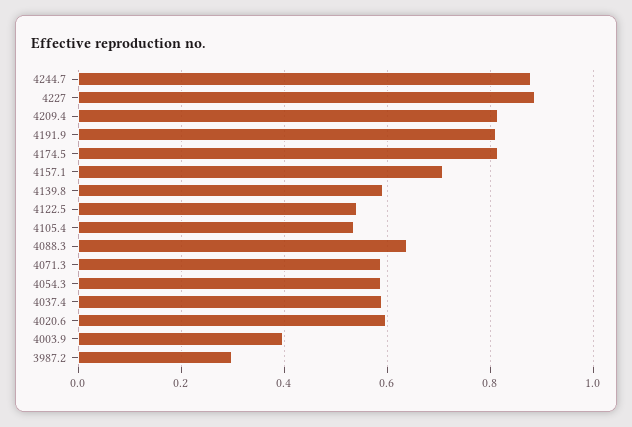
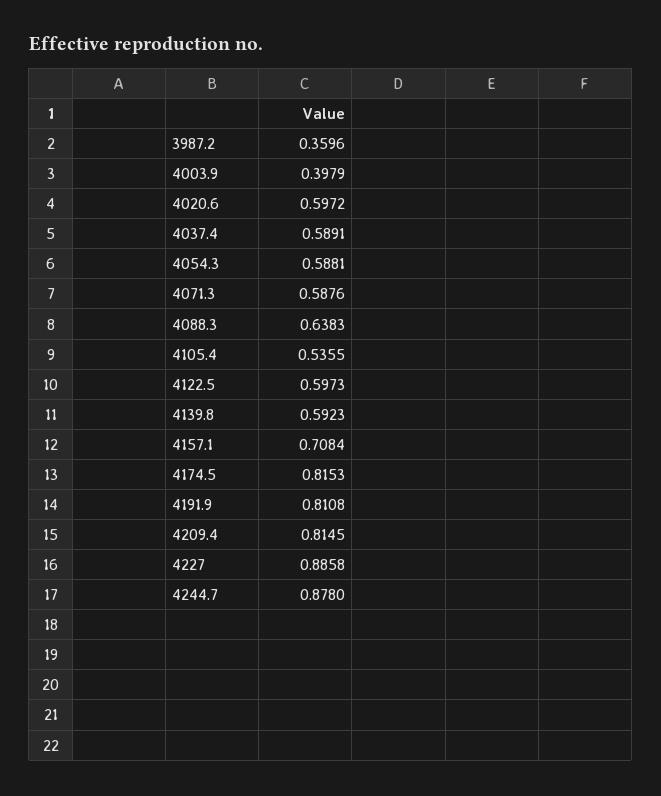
  {
    "4244.7": 0.878,
    "4227": 0.8858,
    "4209.4": 0.8145,
    "4191.9": 0.8108,
    "4174.5": 0.8153,
    "4157.1": 0.7084,
    "4139.8": 0.5923,
-   "4122.5": 0.54,
+   "4122.5": 0.5973,
    "4105.4": 0.5355,
    "4088.3": 0.6383,
    "4071.3": 0.5876,
    "4054.3": 0.5881,
    "4037.4": 0.5891,
    "4020.6": 0.5972,
    "4003.9": 0.3979,
-   "3987.2": 0.3
+   "3987.2": 0.3596
  }

